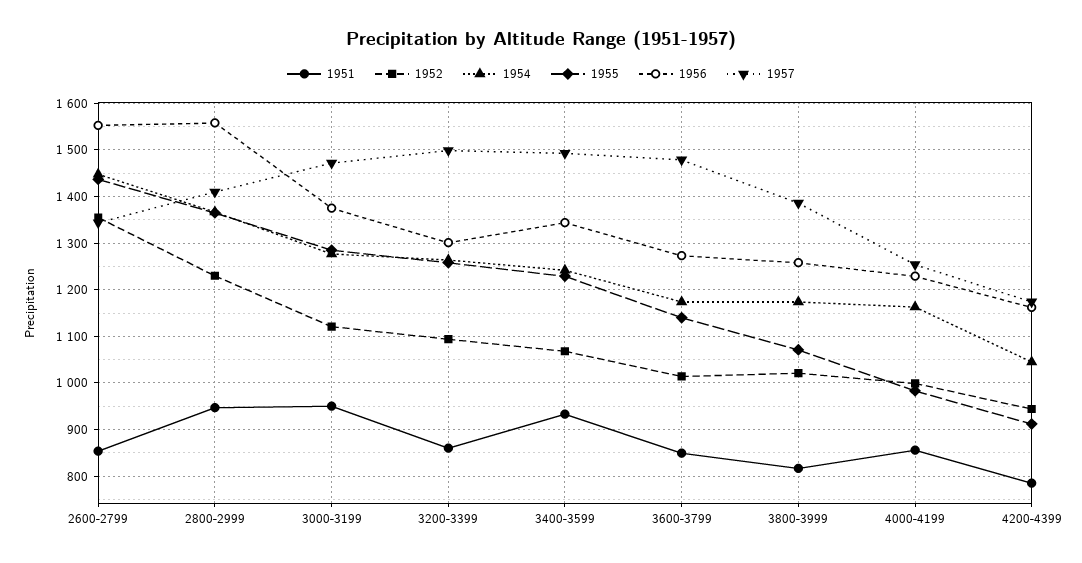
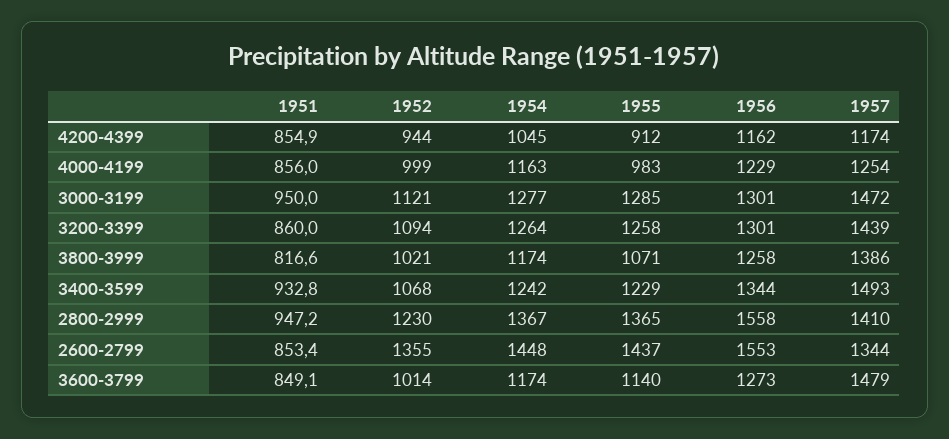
  {
    "1951": {
      "2600-2799": 853.4,
      "2800-2999": 947.2,
      "3000-3199": 950,
      "3200-3399": 860,
      "3400-3599": 932.8,
      "3600-3799": 849.1,
      "3800-3999": 816.6,
      "4000-4199": 856,
-     "4200-4399": 780
+     "4200-4399": 854.9
    },
    "1952": {
      "2600-2799": 1355,
      "2800-2999": 1230,
      "3000-3199": 1121,
      "3200-3399": 1094,
      "3400-3599": 1068,
      "3600-3799": 1014,
      "3800-3999": 1021,
      "4000-4199": 999,
      "4200-4399": 944
    },
    "1954": {
      "2600-2799": 1448,
      "2800-2999": 1367,
      "3000-3199": 1277,
      "3200-3399": 1264,
      "3400-3599": 1242,
      "3600-3799": 1174,
      "3800-3999": 1174,
      "4000-4199": 1163,
      "4200-4399": 1045
    },
    "1955": {
      "2600-2799": 1437,
      "2800-2999": 1365,
      "3000-3199": 1285,
      "3200-3399": 1258,
      "3400-3599": 1229,
      "3600-3799": 1140,
      "3800-3999": 1071,
      "4000-4199": 983,
      "4200-4399": 912
    },
    "1956": {
      "2600-2799": 1553,
      "2800-2999": 1558,
-     "3000-3199": 1380,
+     "3000-3199": 1301,
      "3200-3399": 1301,
      "3400-3599": 1344,
      "3600-3799": 1273,
      "3800-3999": 1258,
      "4000-4199": 1229,
      "4200-4399": 1162
    },
    "1957": {
      "2600-2799": 1344,
      "2800-2999": 1410,
      "3000-3199": 1472,
-     "3200-3399": 1500,
+     "3200-3399": 1439,
      "3400-3599": 1493,
      "3600-3799": 1479,
      "3800-3999": 1386,
      "4000-4199": 1254,
      "4200-4399": 1174
    }
  }

